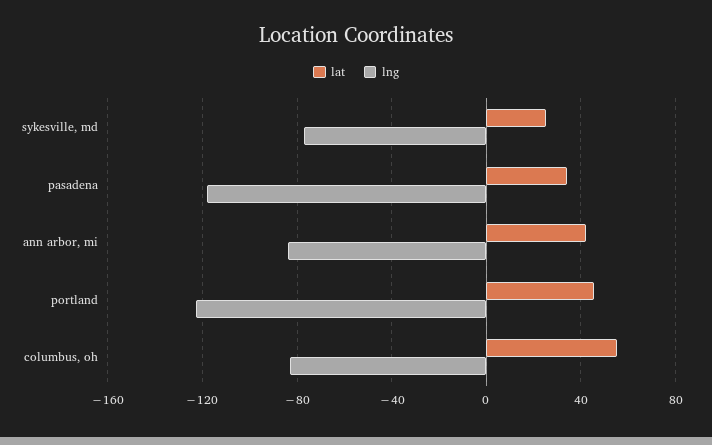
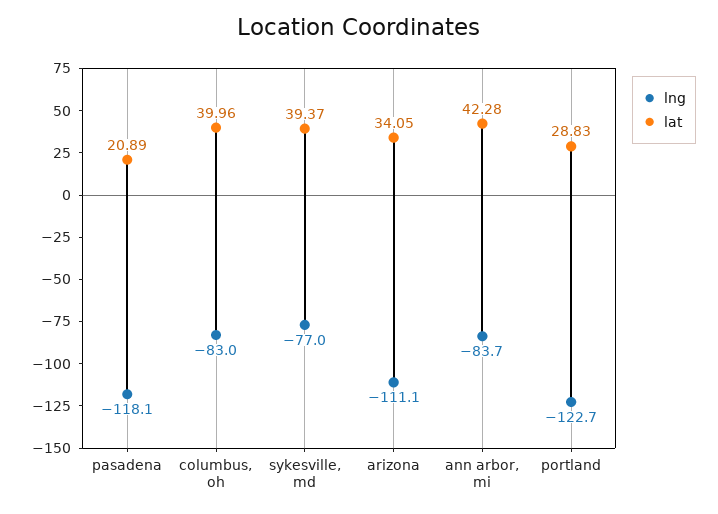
  {
    "lat": {
-     "sykesville, md": 25,
+     "sykesville, md": 39.37,
-     "pasadena": 35,
+     "pasadena": 20.89,
      "ann arbor, mi": 42.28,
-     "portland": 45,
+     "portland": 28.83,
-     "columbus, oh": 55
+     "columbus, oh": 39.96,
+     "arizona": 34.05
    },
    "lng": {
      "sykesville, md": -77,
      "pasadena": -118.1,
      "ann arbor, mi": -83.7,
      "portland": -122.7,
-     "columbus, oh": -83
+     "columbus, oh": -83,
+     "arizona": -111.1
    }
  }

